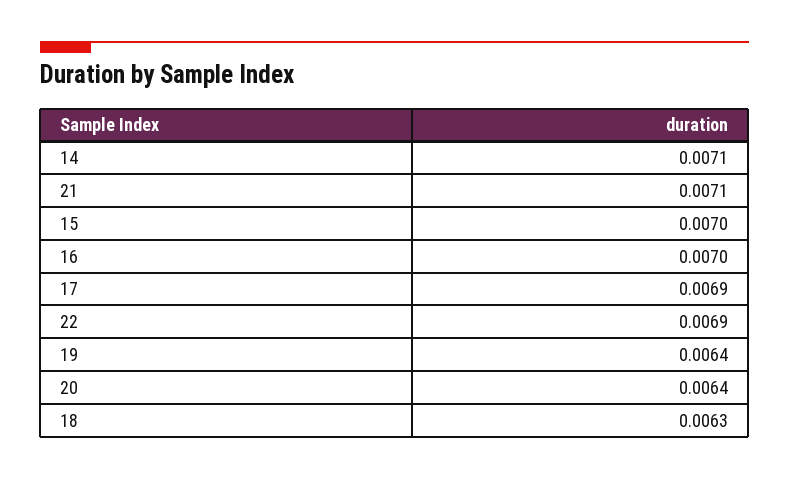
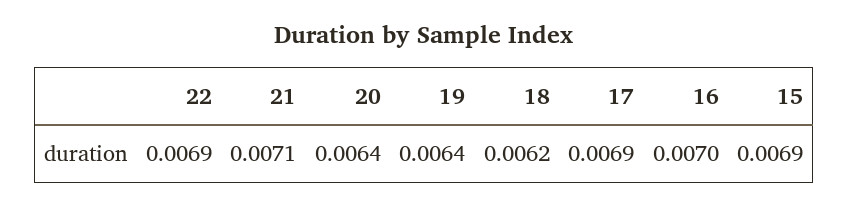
  {
-   "14": 0.0071,
    "21": 0.0071,
-   "15": 0.007,
+   "15": 0.0069,
    "16": 0.007,
    "17": 0.0069,
    "22": 0.0069,
    "19": 0.0064,
    "20": 0.0064,
-   "18": 0.0063
+   "18": 0.0062
  }

